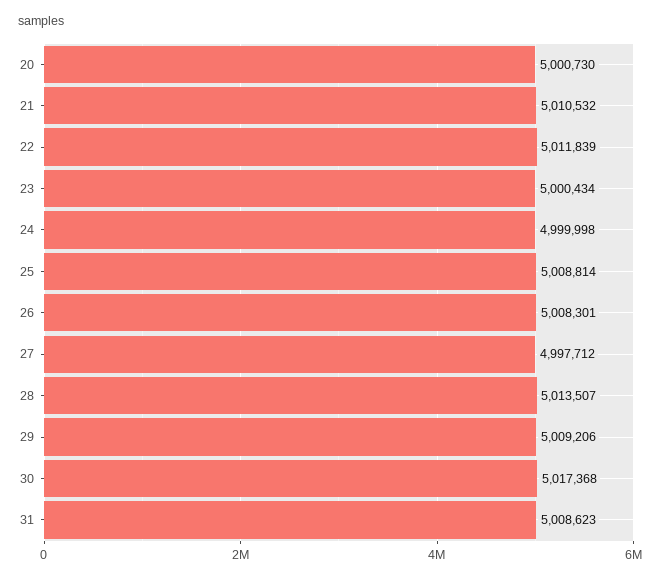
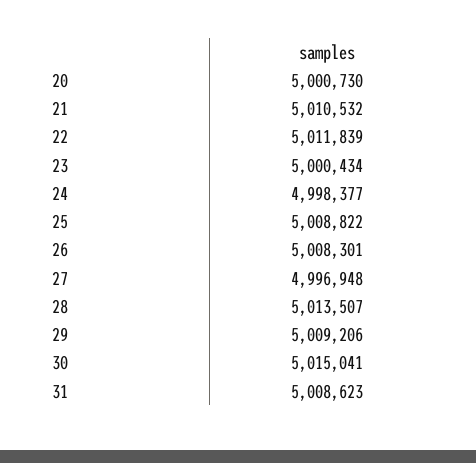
  {
    "20": 5000730,
    "21": 5010532,
    "22": 5011839,
    "23": 5000434,
-   "24": 4999998,
+   "24": 4998377,
-   "25": 5008814,
+   "25": 5008822,
    "26": 5008301,
-   "27": 4997712,
+   "27": 4996948,
    "28": 5013507,
    "29": 5009206,
-   "30": 5017368,
+   "30": 5015041,
    "31": 5008623
  }

